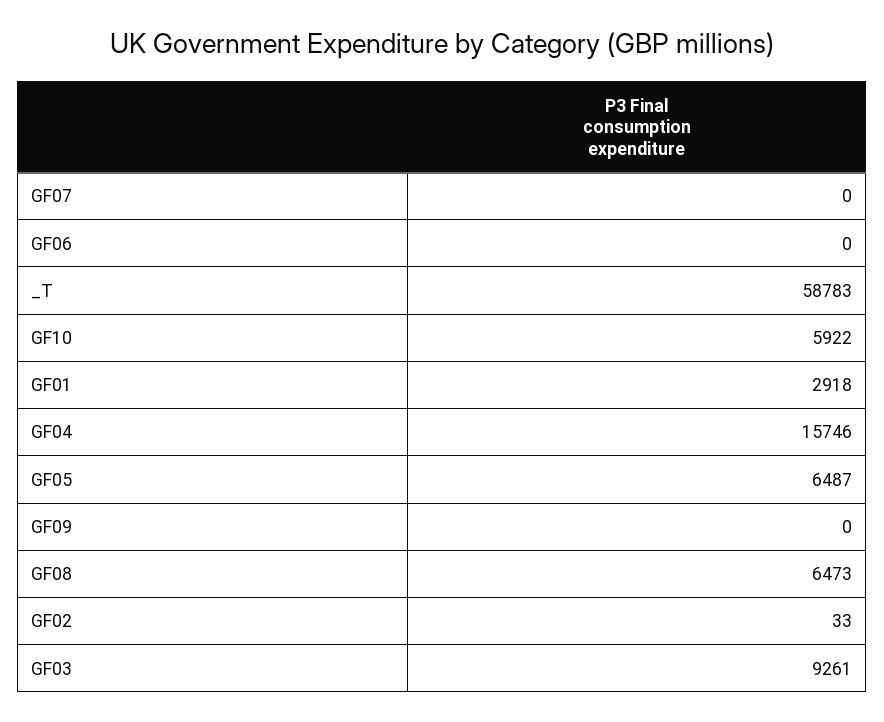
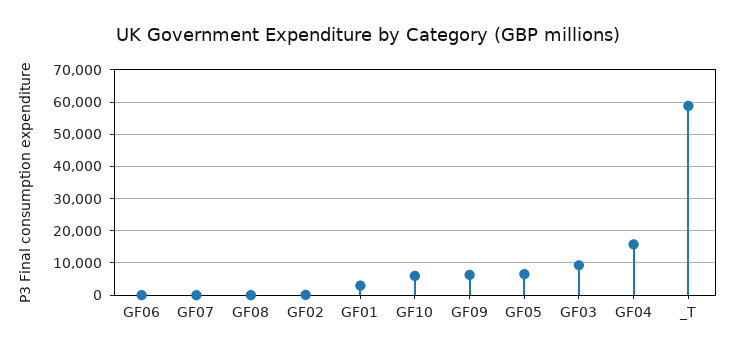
  {
    "GF07": 0,
    "GF06": 0,
    "_T": 58783,
    "GF10": 5922,
    "GF01": 2918,
    "GF04": 15746,
    "GF05": 6487,
-   "GF09": 0,
+   "GF09": 6000,
-   "GF08": 6473,
+   "GF08": 0,
    "GF02": 33,
    "GF03": 9261
  }

